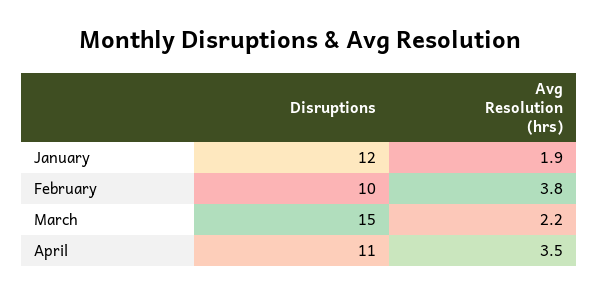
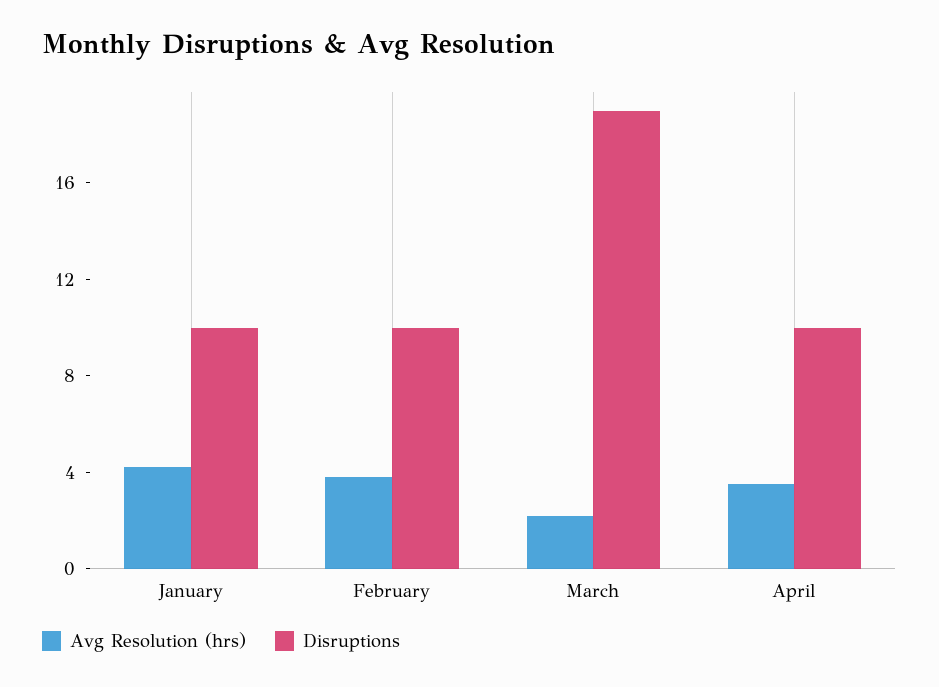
  {
    "Disruptions": {
-     "January": 12,
+     "January": 10,
      "February": 10,
-     "March": 15,
+     "March": 19,
-     "April": 11
+     "April": 10
    },
    "Avg Resolution (hrs)": {
-     "January": 1.9,
+     "January": 4,
      "February": 3.8,
      "March": 2.2,
      "April": 3.5
    }
  }

